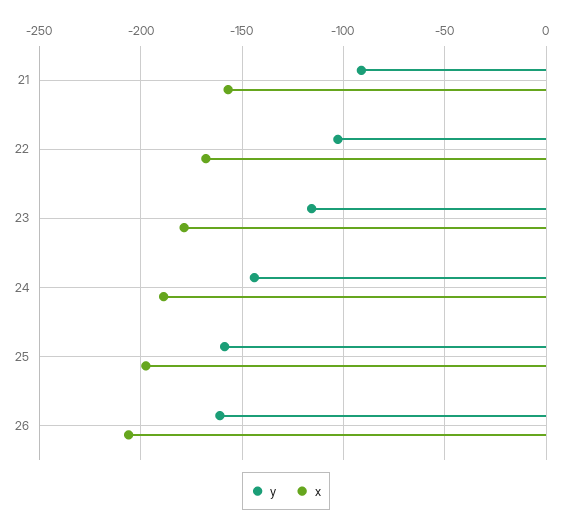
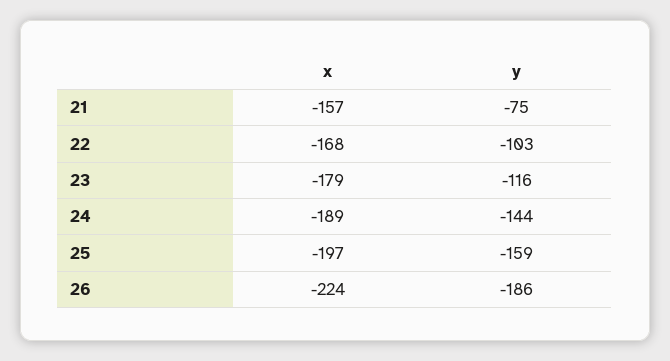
  {
    "y": {
-     "21": -90,
+     "21": -75,
      "22": -103,
      "23": -116,
      "24": -144,
      "25": -159,
-     "26": -160
+     "26": -186
    },
    "x": {
      "21": -157,
      "22": -168,
      "23": -179,
      "24": -189,
      "25": -197,
-     "26": -205
+     "26": -224
    }
  }

